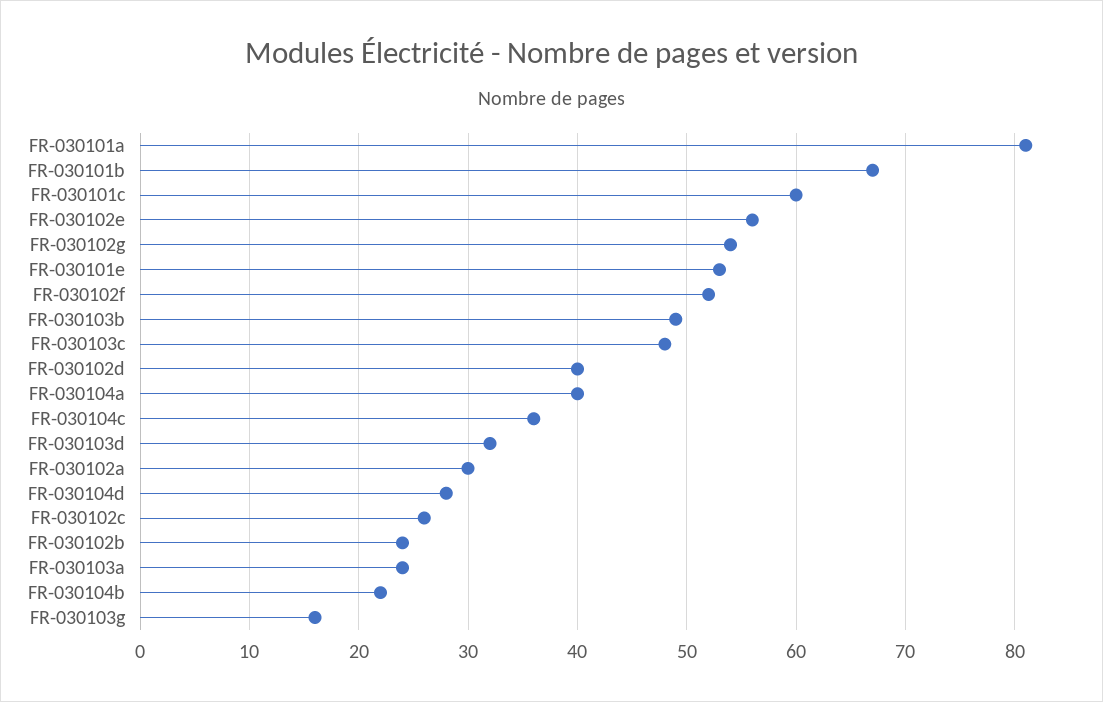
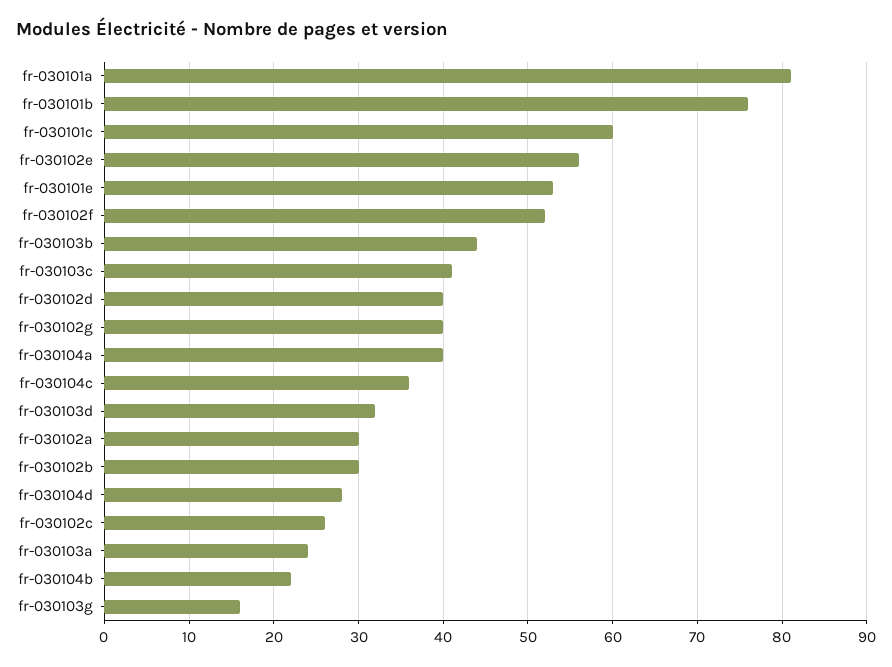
  {
    "FR-030101a": 81,
-   "FR-030101b": 67,
+   "FR-030101b": 76,
    "FR-030101c": 60,
    "FR-030102e": 56,
-   "FR-030102g": 54,
+   "FR-030102g": 40,
    "FR-030101e": 53,
    "FR-030102f": 52,
-   "FR-030103b": 49,
+   "FR-030103b": 44,
-   "FR-030103c": 48,
+   "FR-030103c": 41,
    "FR-030102d": 40,
    "FR-030104a": 40,
    "FR-030104c": 36,
    "FR-030103d": 32,
    "FR-030102a": 30,
    "FR-030104d": 28,
    "FR-030102c": 26,
-   "FR-030102b": 24,
+   "FR-030102b": 30,
    "FR-030103a": 24,
    "FR-030104b": 22,
    "FR-030103g": 16
  }

